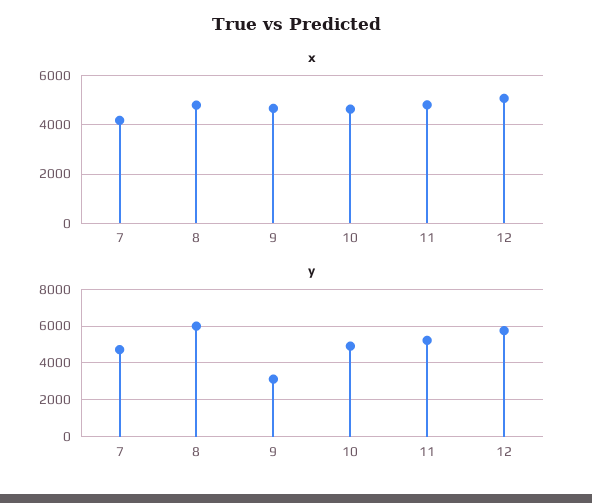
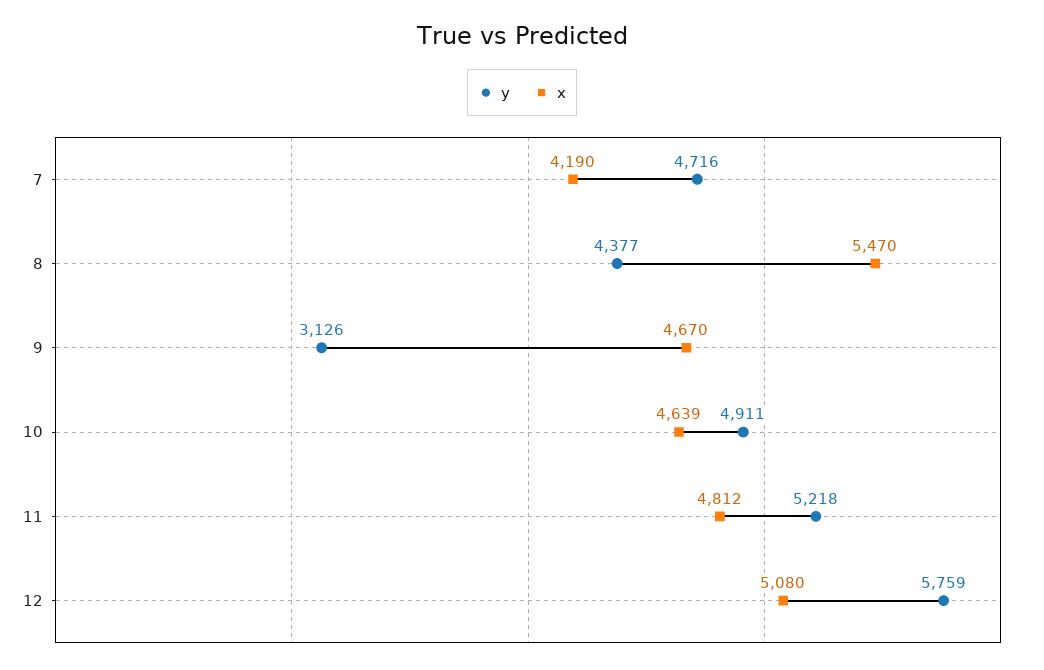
  {
    "x": {
      "7": 4190,
-     "8": 4750,
+     "8": 5470,
      "9": 4670,
      "10": 4639,
      "11": 4812,
      "12": 5080
    },
    "y": {
      "7": 4716,
-     "8": 6000,
+     "8": 4377,
      "9": 3126,
      "10": 4911,
      "11": 5218,
      "12": 5759
    }
  }

